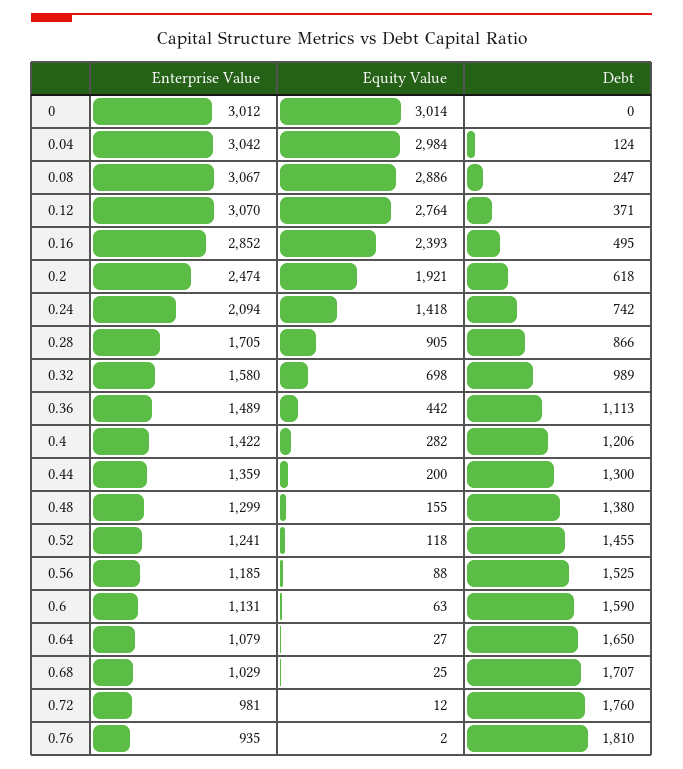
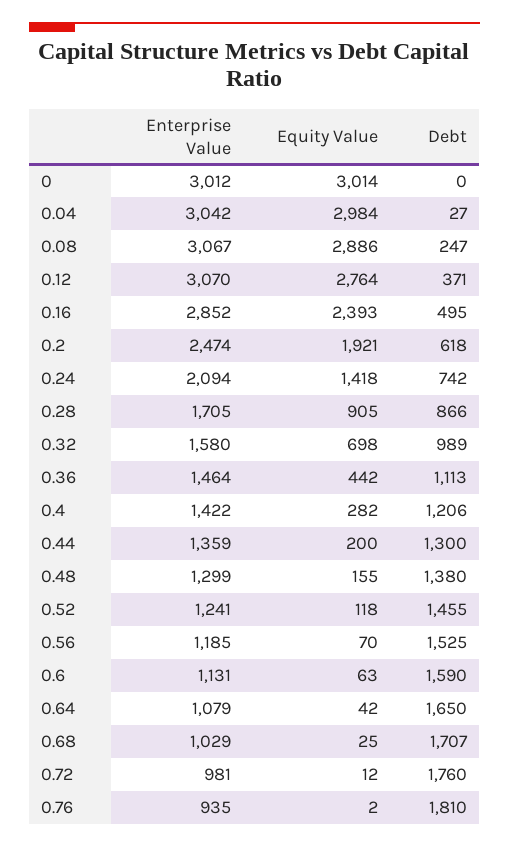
  {
    "Enterprise Value": {
      "0": 3012,
      "0.04": 3042,
      "0.08": 3067,
      "0.12": 3070,
      "0.16": 2852,
      "0.2": 2474,
      "0.24": 2094,
      "0.28": 1705,
      "0.32": 1580,
-     "0.36": 1489,
+     "0.36": 1464,
      "0.4": 1422,
      "0.44": 1359,
      "0.48": 1299,
      "0.52": 1241,
      "0.56": 1185,
      "0.6": 1131,
      "0.64": 1079,
      "0.68": 1029,
      "0.72": 981,
      "0.76": 935
    },
    "Equity Value": {
      "0": 3014,
      "0.04": 2984,
      "0.08": 2886,
      "0.12": 2764,
      "0.16": 2393,
      "0.2": 1921,
      "0.24": 1418,
      "0.28": 905,
      "0.32": 698,
      "0.36": 442,
      "0.4": 282,
      "0.44": 200,
      "0.48": 155,
      "0.52": 118,
-     "0.56": 88,
+     "0.56": 70,
      "0.6": 63,
-     "0.64": 27,
+     "0.64": 42,
      "0.68": 25,
      "0.72": 12,
      "0.76": 2
    },
    "Debt": {
      "0": 0,
-     "0.04": 124,
+     "0.04": 27,
      "0.08": 247,
      "0.12": 371,
      "0.16": 495,
      "0.2": 618,
      "0.24": 742,
      "0.28": 866,
      "0.32": 989,
      "0.36": 1113,
      "0.4": 1206,
      "0.44": 1300,
      "0.48": 1380,
      "0.52": 1455,
      "0.56": 1525,
      "0.6": 1590,
      "0.64": 1650,
      "0.68": 1707,
      "0.72": 1760,
      "0.76": 1810
    }
  }

